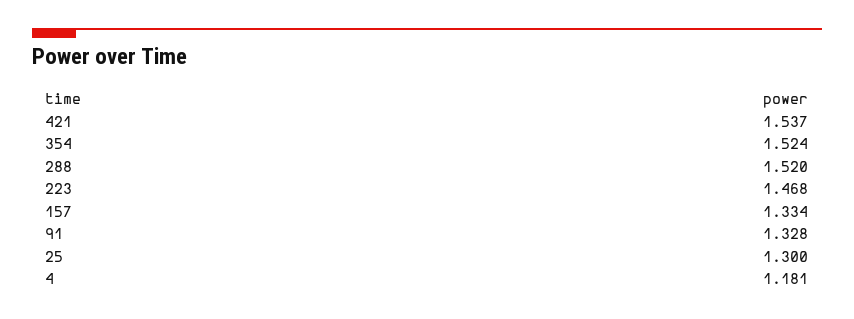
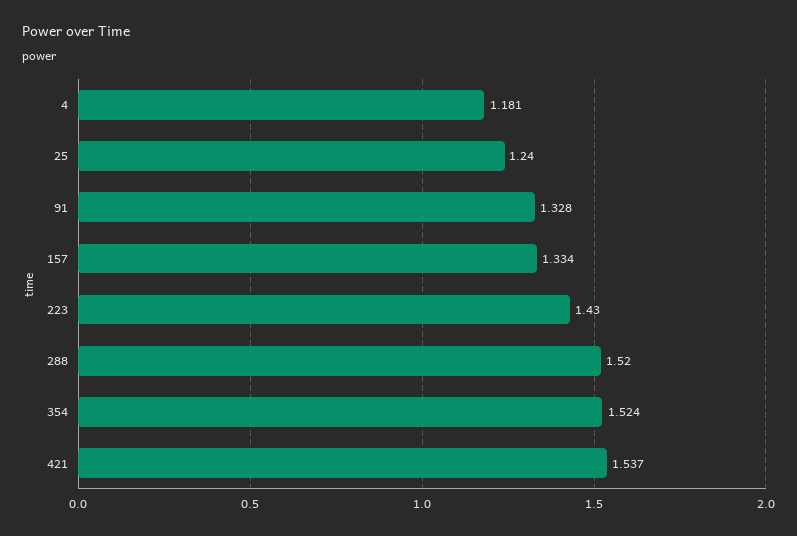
  {
    "421": 1.537,
    "354": 1.524,
    "288": 1.52,
-   "223": 1.468,
+   "223": 1.43,
    "157": 1.334,
    "91": 1.328,
-   "25": 1.3,
+   "25": 1.24,
    "4": 1.181
  }

